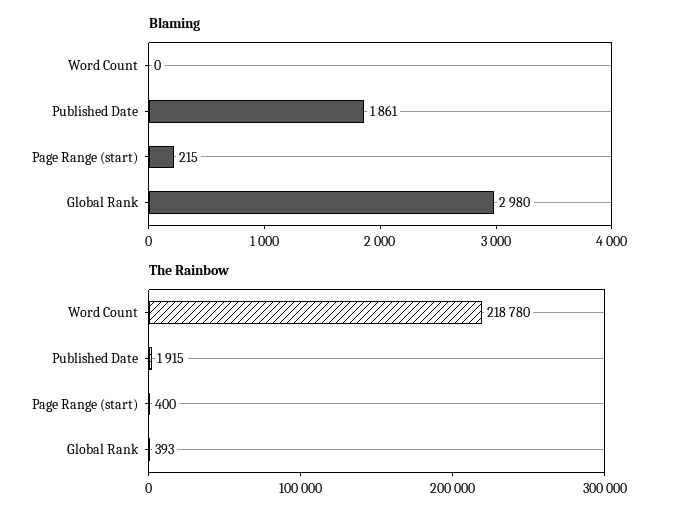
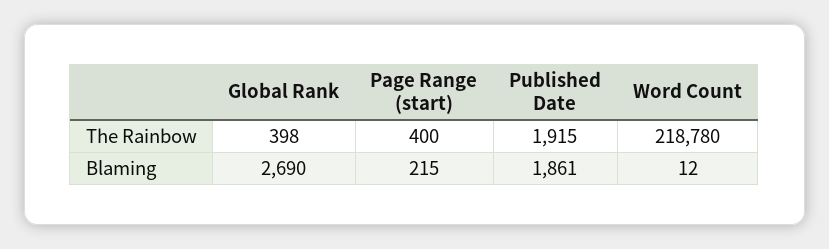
  {
    "Blaming": {
-     "Word Count": 0,
+     "Word Count": 12,
      "Published Date": 1861,
      "Page Range (start)": 215,
-     "Global Rank": 2980
+     "Global Rank": 2690
    },
    "The Rainbow": {
      "Word Count": 218780,
      "Published Date": 1915,
      "Page Range (start)": 400,
-     "Global Rank": 393
+     "Global Rank": 398
    }
  }

